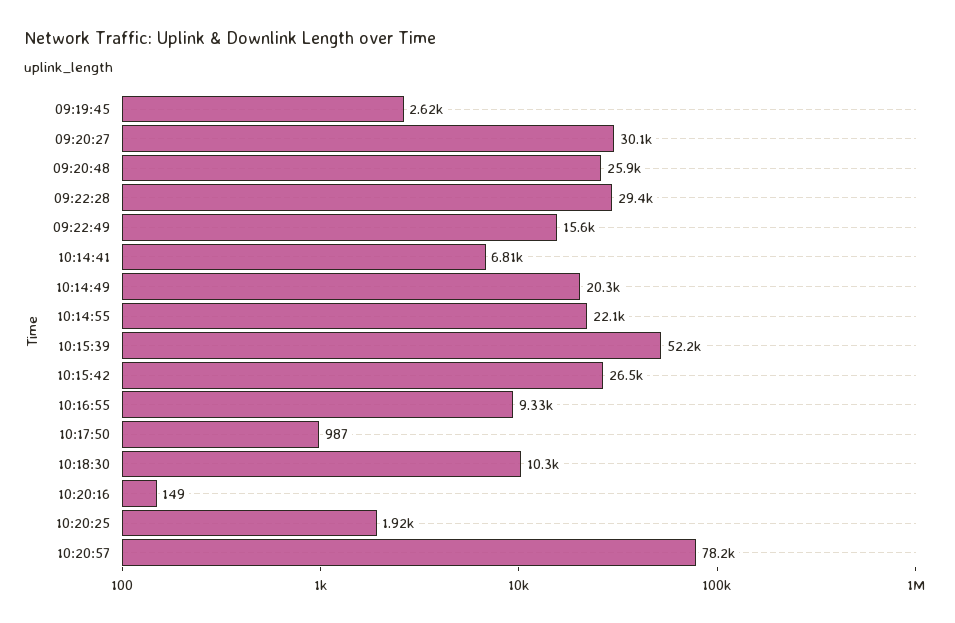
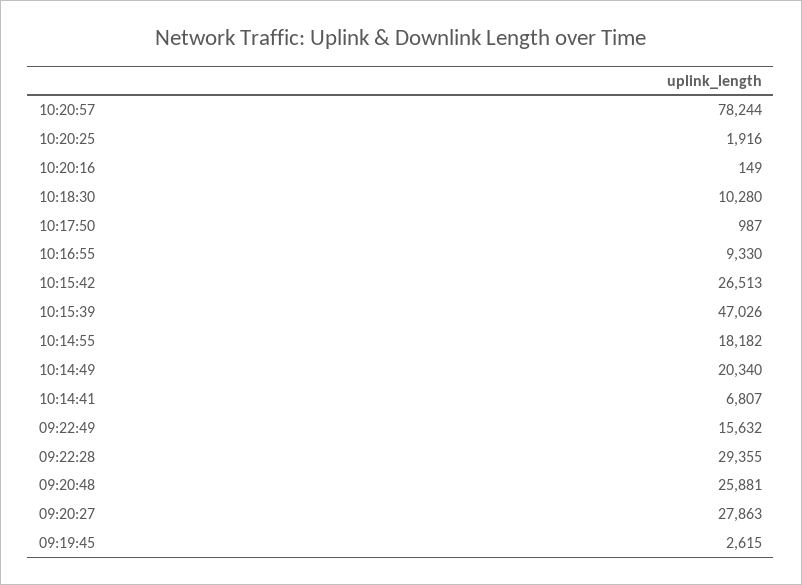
  {
    "09:19:45": 2615,
-   "09:20:27": 30100,
+   "09:20:27": 27863,
    "09:20:48": 25881,
    "09:22:28": 29355,
    "09:22:49": 15632,
    "10:14:41": 6807,
    "10:14:49": 20340,
-   "10:14:55": 22100,
+   "10:14:55": 18182,
-   "10:15:39": 52200,
+   "10:15:39": 47026,
    "10:15:42": 26513,
    "10:16:55": 9330,
    "10:17:50": 987,
    "10:18:30": 10280,
    "10:20:16": 149,
    "10:20:25": 1916,
    "10:20:57": 78244
  }

